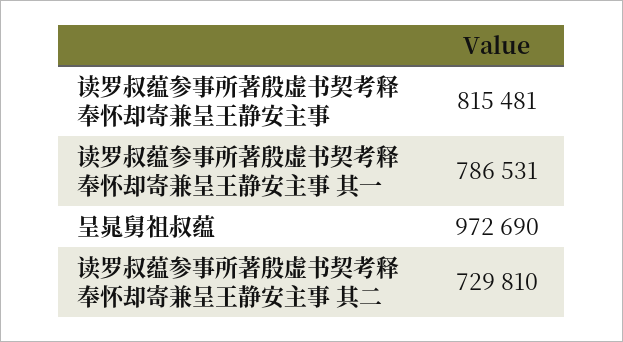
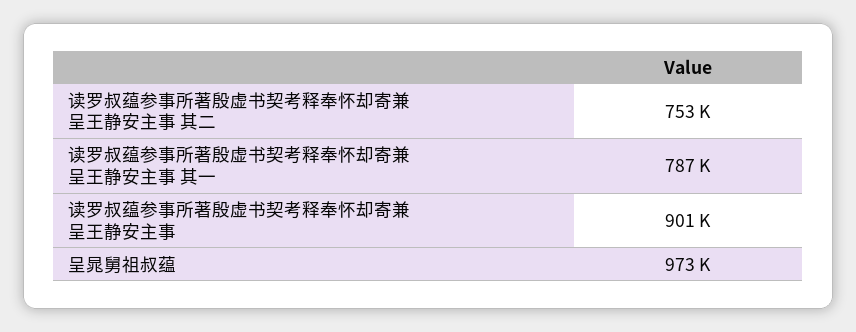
  {
-   "读罗叔蕴参事所著殷虚书契考释奉怀却寄兼呈王静安主事": 815481,
+   "读罗叔蕴参事所著殷虚书契考释奉怀却寄兼呈王静安主事": 901000,
    "读罗叔蕴参事所著殷虚书契考释奉怀却寄兼呈王静安主事 其一": 786531,
    "呈晁舅祖叔蕴": 972690,
-   "读罗叔蕴参事所著殷虚书契考释奉怀却寄兼呈王静安主事 其二": 729810
+   "读罗叔蕴参事所著殷虚书契考释奉怀却寄兼呈王静安主事 其二": 753000
  }

